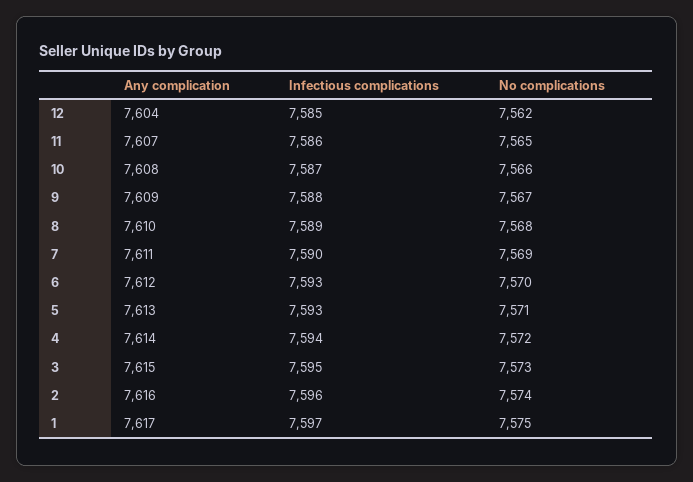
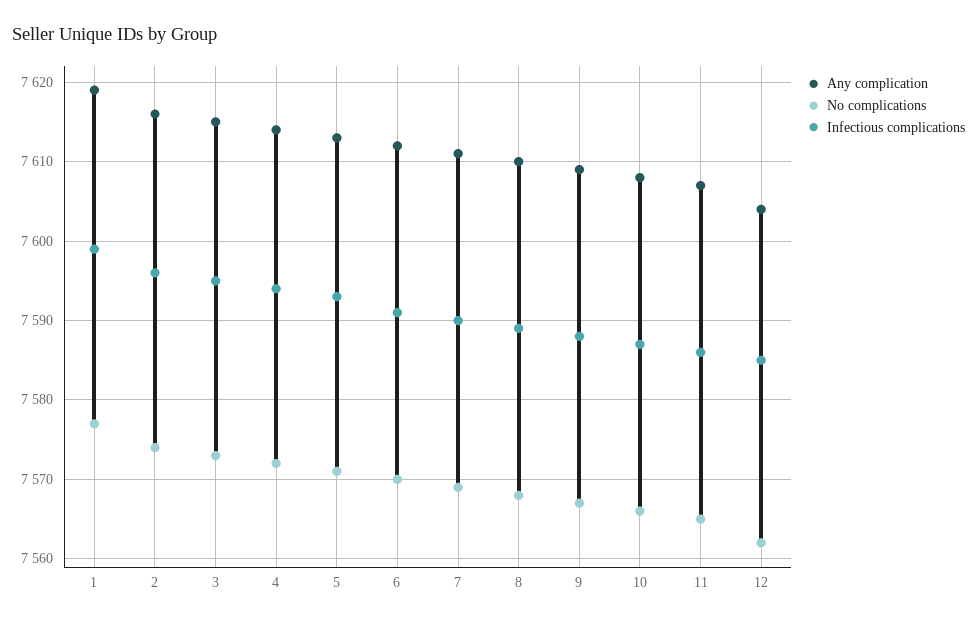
  {
    "Any complication": {
      "12": 7604,
      "11": 7607,
      "10": 7608,
      "9": 7609,
      "8": 7610,
      "7": 7611,
      "6": 7612,
      "5": 7613,
      "4": 7614,
      "3": 7615,
      "2": 7616,
-     "1": 7617
+     "1": 7619
    },
    "Infectious complications": {
      "12": 7585,
      "11": 7586,
      "10": 7587,
      "9": 7588,
      "8": 7589,
      "7": 7590,
-     "6": 7593,
+     "6": 7591,
      "5": 7593,
      "4": 7594,
      "3": 7595,
      "2": 7596,
-     "1": 7597
+     "1": 7599
    },
    "No complications": {
      "12": 7562,
      "11": 7565,
      "10": 7566,
      "9": 7567,
      "8": 7568,
      "7": 7569,
      "6": 7570,
      "5": 7571,
      "4": 7572,
      "3": 7573,
      "2": 7574,
-     "1": 7575
+     "1": 7577
    }
  }

